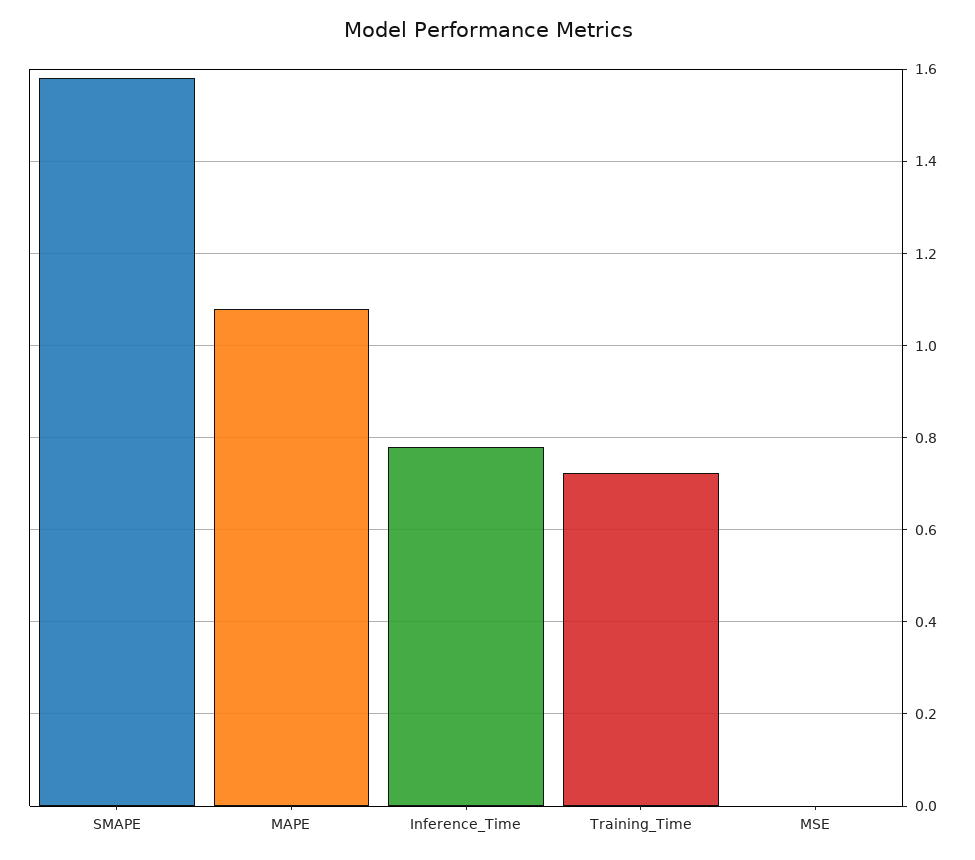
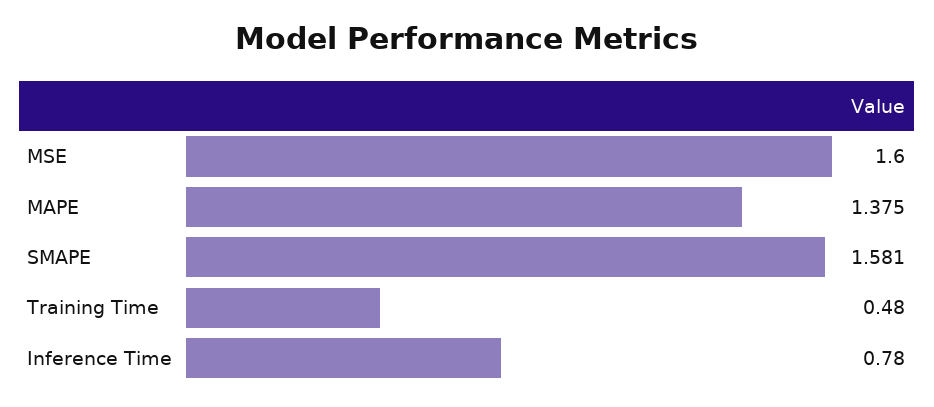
  {
    "SMAPE": 1.581,
-   "MAPE": 1.08,
+   "MAPE": 1.375,
    "Inference_Time": 0.78,
-   "Training_Time": 0.72,
+   "Training_Time": 0.48,
-   "MSE": 0
+   "MSE": 1.6
  }

